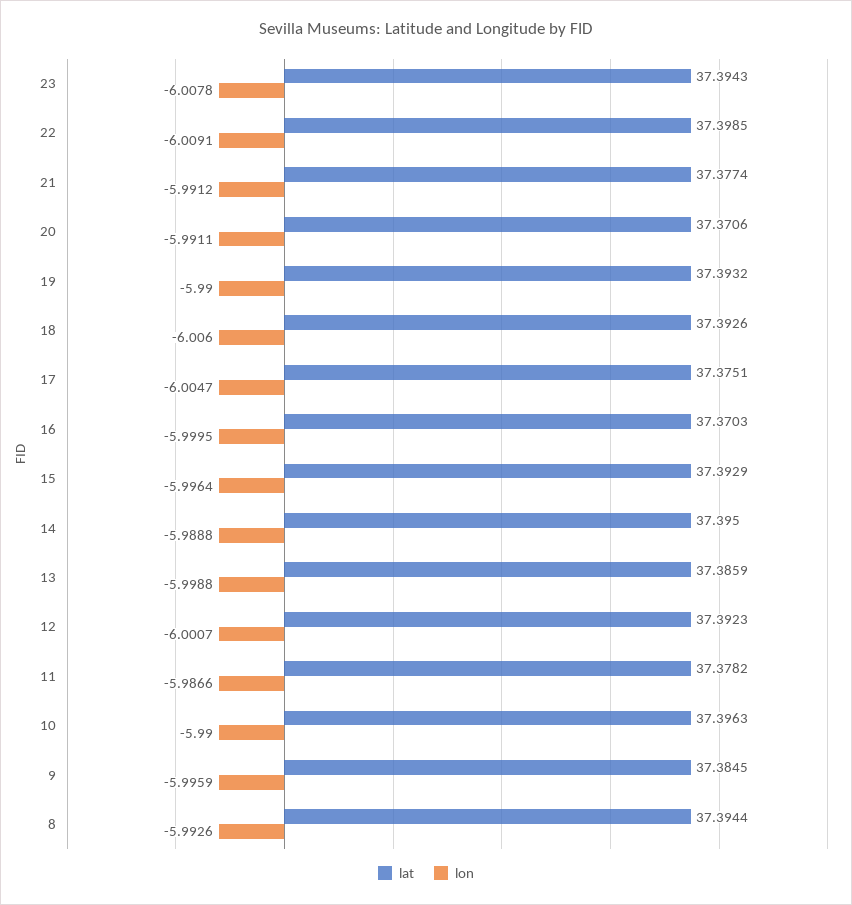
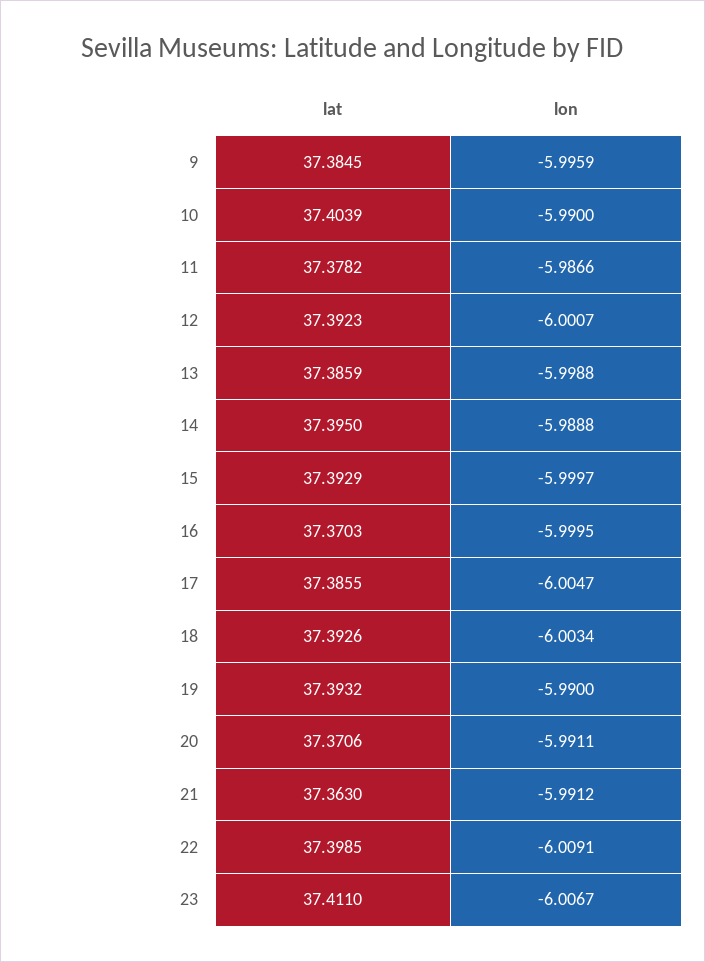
  {
    "lat": {
-     "23": 37.3943,
+     "23": 37.411,
      "22": 37.3985,
-     "21": 37.3774,
+     "21": 37.363,
      "20": 37.3706,
      "19": 37.3932,
      "18": 37.3926,
-     "17": 37.3751,
+     "17": 37.3855,
      "16": 37.3703,
      "15": 37.3929,
      "14": 37.395,
      "13": 37.3859,
      "12": 37.3923,
      "11": 37.3782,
-     "10": 37.3963,
+     "10": 37.4039,
-     "9": 37.3845,
+     "9": 37.3845
-     "8": 37.3944
    },
    "lon": {
-     "23": -6.0078,
+     "23": -6.0067,
      "22": -6.0091,
      "21": -5.9912,
      "20": -5.9911,
      "19": -5.99,
-     "18": -6.006,
+     "18": -6.0034,
      "17": -6.0047,
      "16": -5.9995,
-     "15": -5.9964,
+     "15": -5.9997,
      "14": -5.9888,
      "13": -5.9988,
      "12": -6.0007,
      "11": -5.9866,
      "10": -5.99,
-     "9": -5.9959,
+     "9": -5.9959
-     "8": -5.9926
    }
  }

